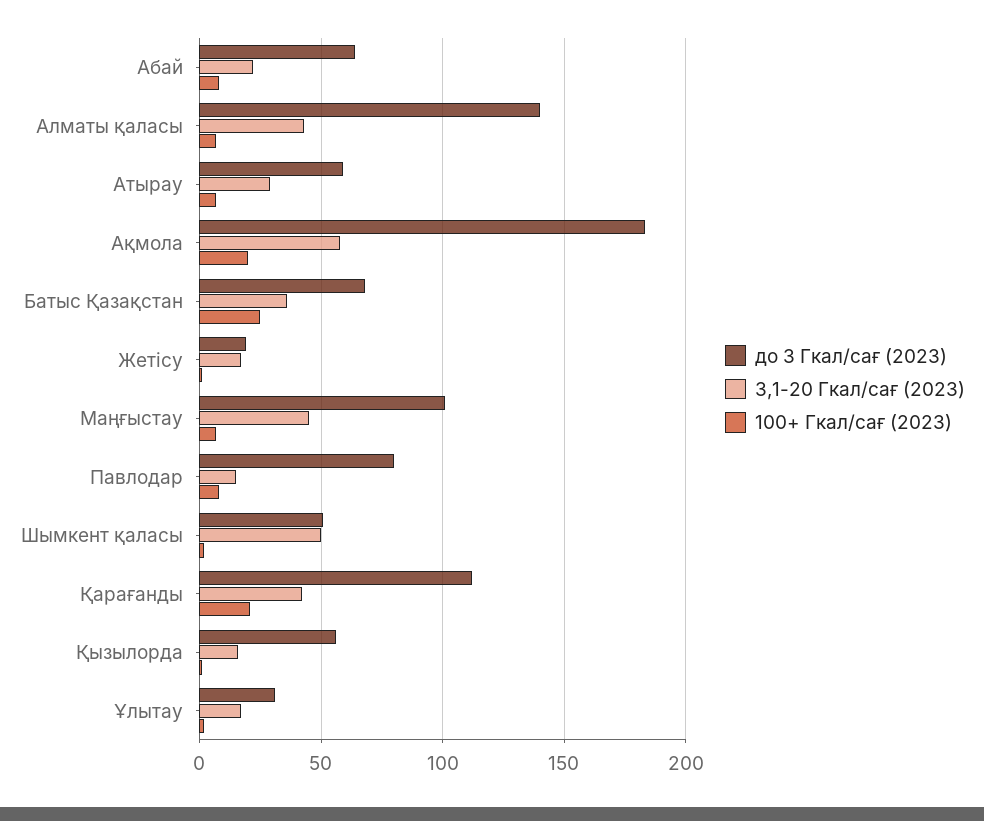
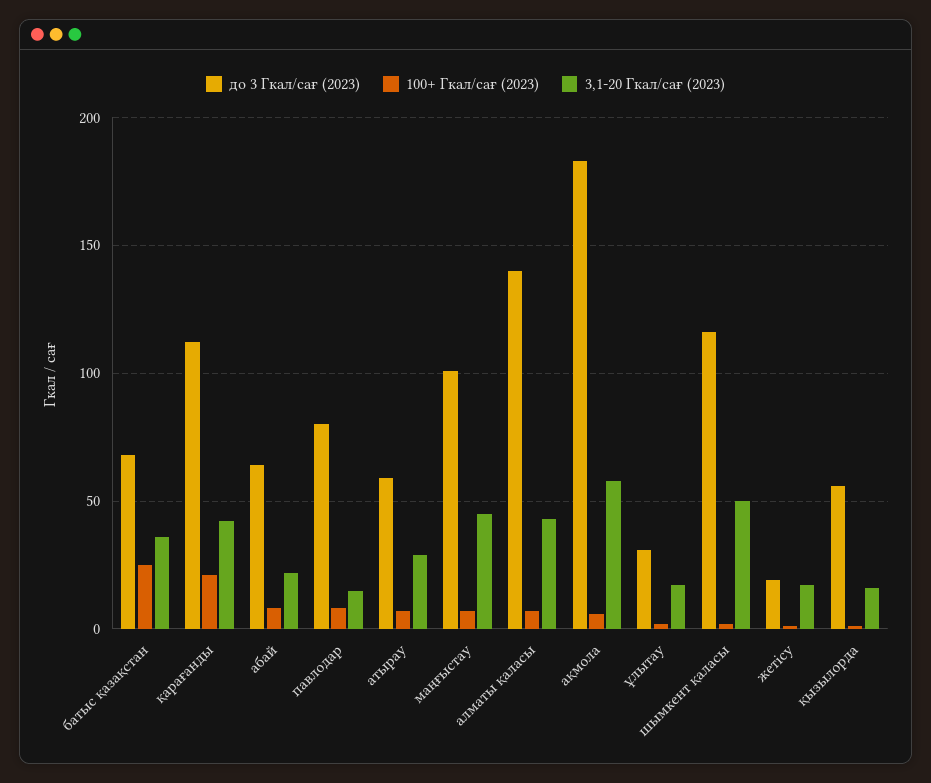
  {
    "до 3 Гкал/сағ (2023)": {
      "Абай": 65,
      "Алматы қаласы": 140,
      "Атырау": 60,
      "Ақмола": 185,
      "Батыс Қазақстан": 70,
      "Жетісу": 20,
      "Маңғыстау": 100,
      "Павлодар": 80,
-     "Шымкент қаласы": 50,
+     "Шымкент қаласы": 115,
      "Қарағанды": 110,
      "Қызылорда": 55,
      "Ұлытау": 30
    },
    "3,1-20 Гкал/сағ (2023)": {
      "Абай": 20,
      "Алматы қаласы": 45,
      "Атырау": 30,
      "Ақмола": 60,
      "Батыс Қазақстан": 35,
      "Жетісу": 15,
      "Маңғыстау": 45,
      "Павлодар": 15,
      "Шымкент қаласы": 50,
      "Қарағанды": 40,
      "Қызылорда": 15,
      "Ұлытау": 15
    },
    "100+ Гкал/сағ (2023)": {
      "Абай": 10,
      "Алматы қаласы": 5,
      "Атырау": 5,
-     "Ақмола": 20,
+     "Ақмола": 5,
      "Батыс Қазақстан": 25,
      "Жетісу": 0,
      "Маңғыстау": 5,
      "Павлодар": 10,
      "Шымкент қаласы": 0,
      "Қарағанды": 20,
      "Қызылорда": 0,
      "Ұлытау": 0
    }
  }

